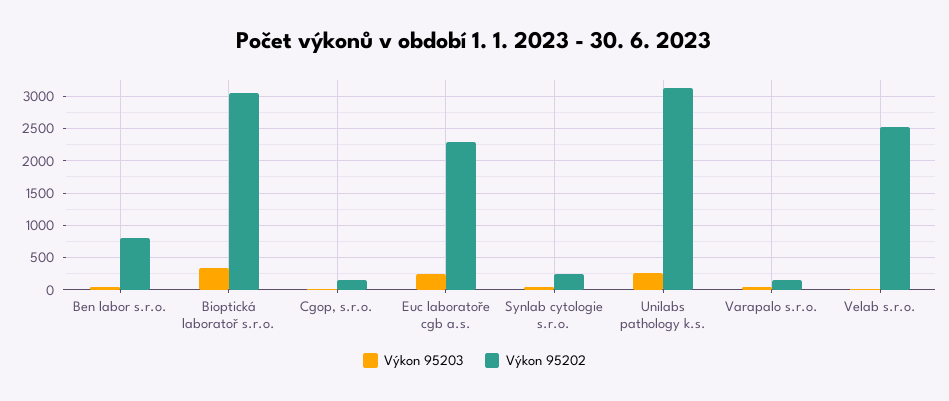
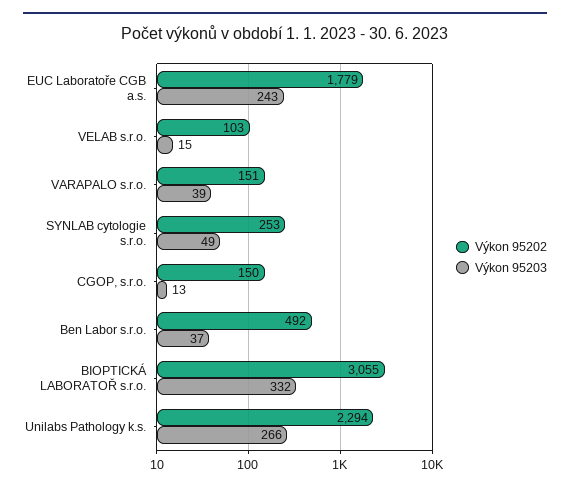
  {
    "Výkon 95203": {
      "Ben labor s.r.o.": 37,
      "Bioptická laboratoř s.r.o.": 332,
      "Cgop, s.r.o.": 13,
      "Euc laboratoře cgb a.s.": 243,
      "Synlab cytologie s.r.o.": 49,
      "Unilabs pathology k.s.": 266,
      "Varapalo s.r.o.": 39,
      "Velab s.r.o.": 15
    },
    "Výkon 95202": {
-     "Ben labor s.r.o.": 800,
+     "Ben labor s.r.o.": 492,
      "Bioptická laboratoř s.r.o.": 3055,
      "Cgop, s.r.o.": 150,
-     "Euc laboratoře cgb a.s.": 2300,
+     "Euc laboratoře cgb a.s.": 1779,
      "Synlab cytologie s.r.o.": 253,
-     "Unilabs pathology k.s.": 3100,
+     "Unilabs pathology k.s.": 2294,
      "Varapalo s.r.o.": 151,
-     "Velab s.r.o.": 2500
+     "Velab s.r.o.": 103
    }
  }

